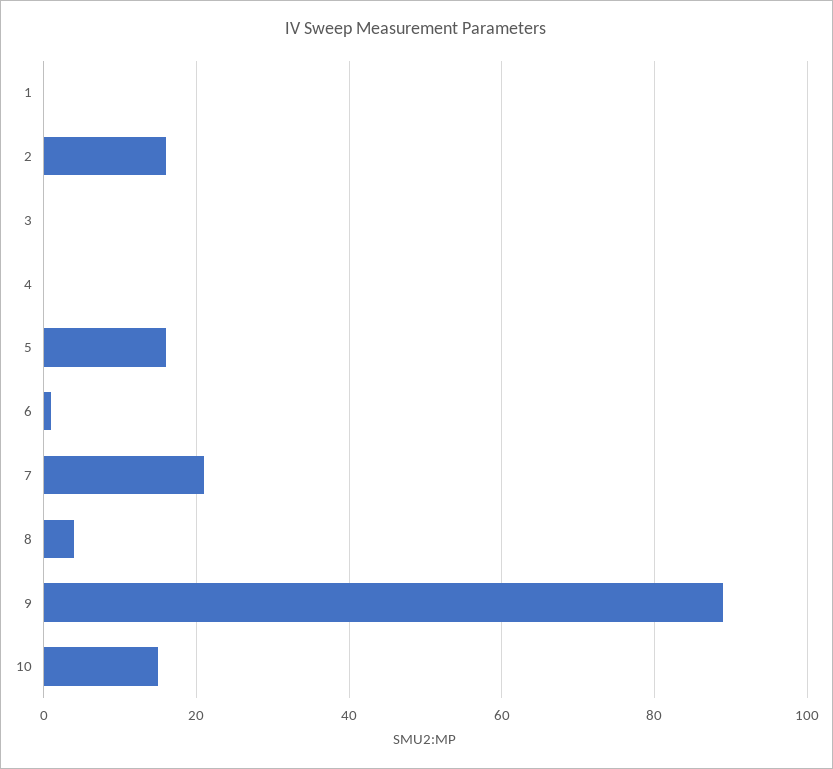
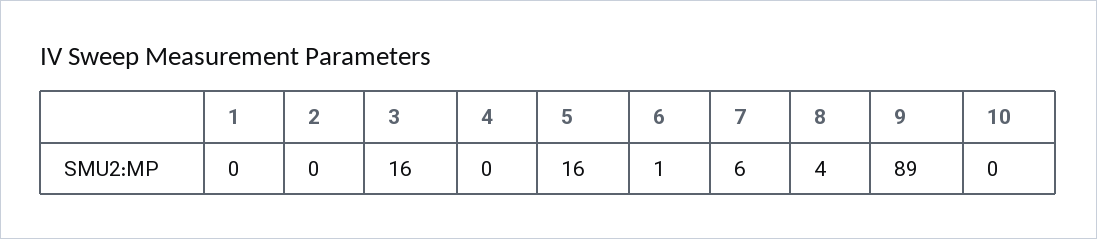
  {
    "1": 0,
-   "2": 15,
+   "2": 0,
-   "3": 0,
+   "3": 16,
    "4": 0,
    "5": 16,
    "6": 1,
-   "7": 20,
+   "7": 6,
    "8": 4,
    "9": 89,
-   "10": 15
+   "10": 0
  }

